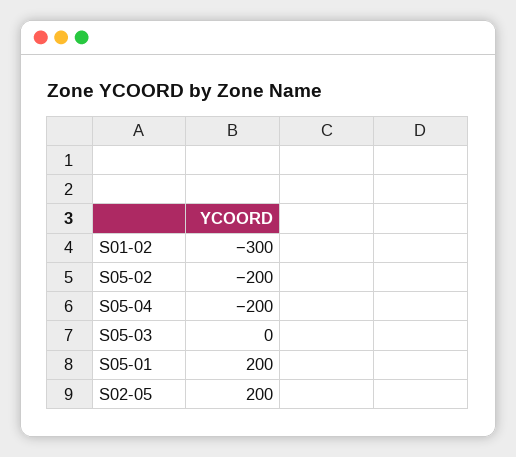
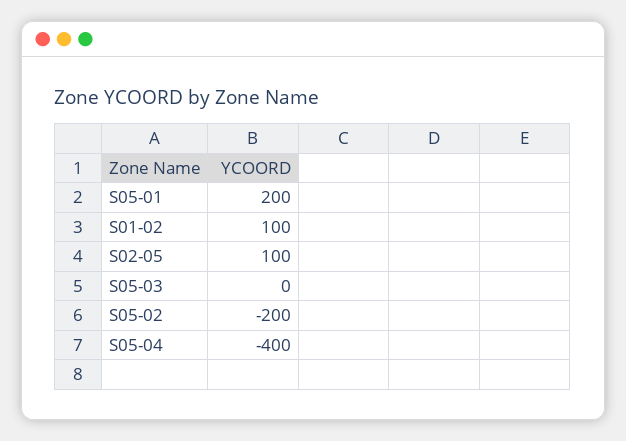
  {
-   "S01-02": -300,
+   "S01-02": 100,
    "S05-02": -200,
-   "S05-04": -200,
+   "S05-04": -400,
    "S05-03": 0,
    "S05-01": 200,
-   "S02-05": 200
+   "S02-05": 100
  }

